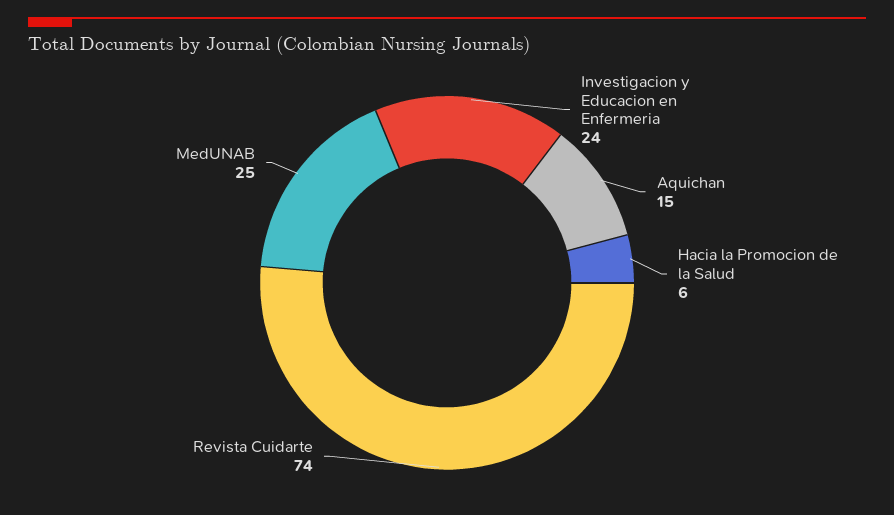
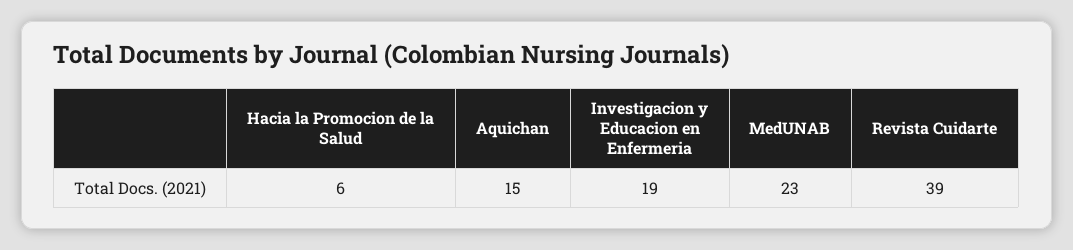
  {
-   "Investigacion y Educacion en Enfermeria": 24,
+   "Investigacion y Educacion en Enfermeria": 19,
    "Aquichan": 15,
    "Hacia la Promocion de la Salud": 6,
-   "Revista Cuidarte": 74,
+   "Revista Cuidarte": 39,
-   "MedUNAB": 25
+   "MedUNAB": 23
  }

